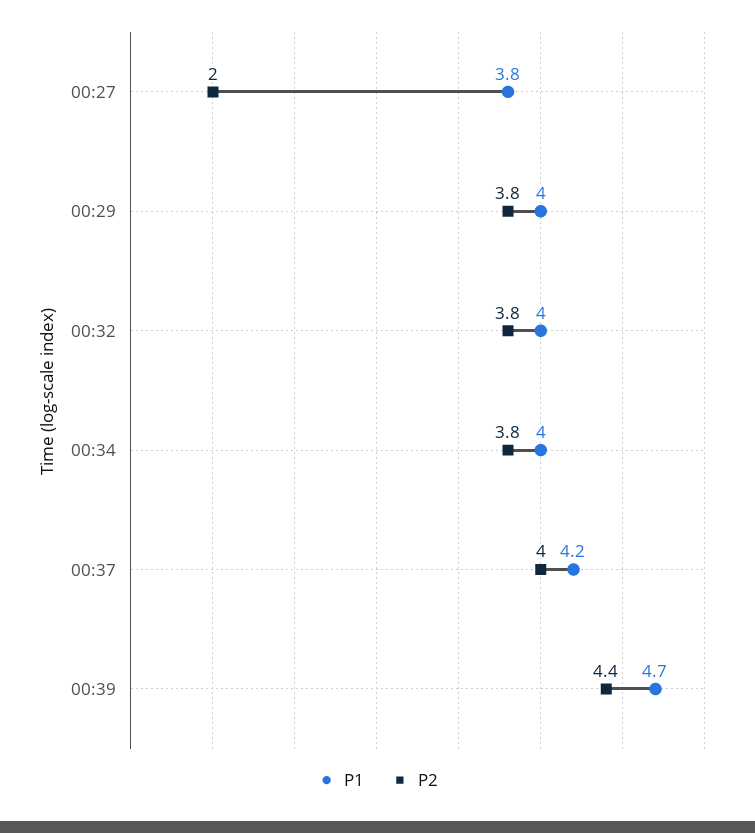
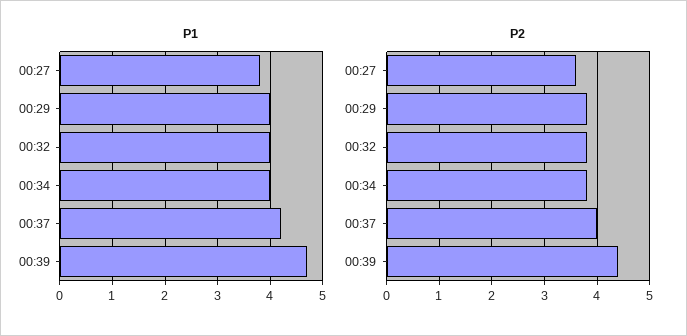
  {
    "P1": {
      "00:27": 3.8,
      "00:29": 4,
      "00:32": 4,
      "00:34": 4,
      "00:37": 4.2,
      "00:39": 4.7
    },
    "P2": {
-     "00:27": 2,
+     "00:27": 3.5,
      "00:29": 3.8,
      "00:32": 3.8,
      "00:34": 3.8,
      "00:37": 4,
      "00:39": 4.4
    }
  }

